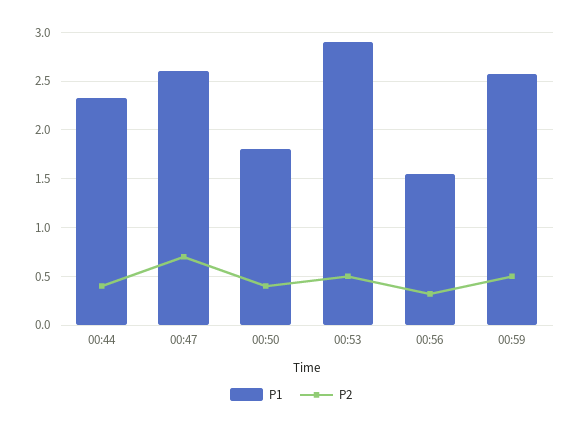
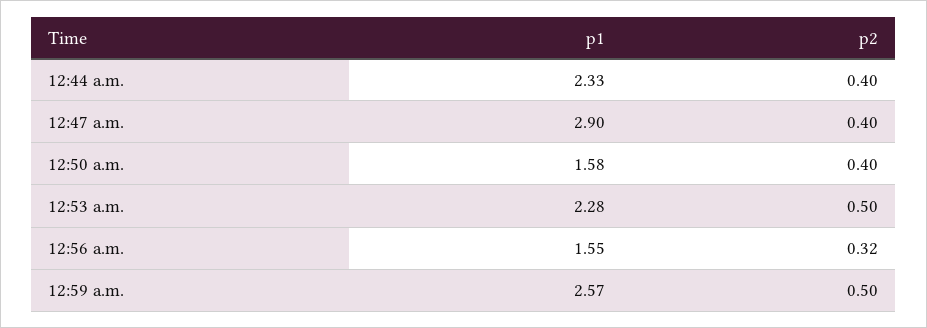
  {
    "P1": {
      "00:44": 2.33,
-     "00:47": 2.6,
+     "00:47": 2.9,
-     "00:50": 1.8,
+     "00:50": 1.58,
-     "00:53": 2.9,
+     "00:53": 2.28,
      "00:56": 1.55,
      "00:59": 2.57
    },
    "P2": {
      "00:44": 0.4,
-     "00:47": 0.7,
+     "00:47": 0.4,
      "00:50": 0.4,
      "00:53": 0.5,
      "00:56": 0.32,
      "00:59": 0.5
    }
  }

